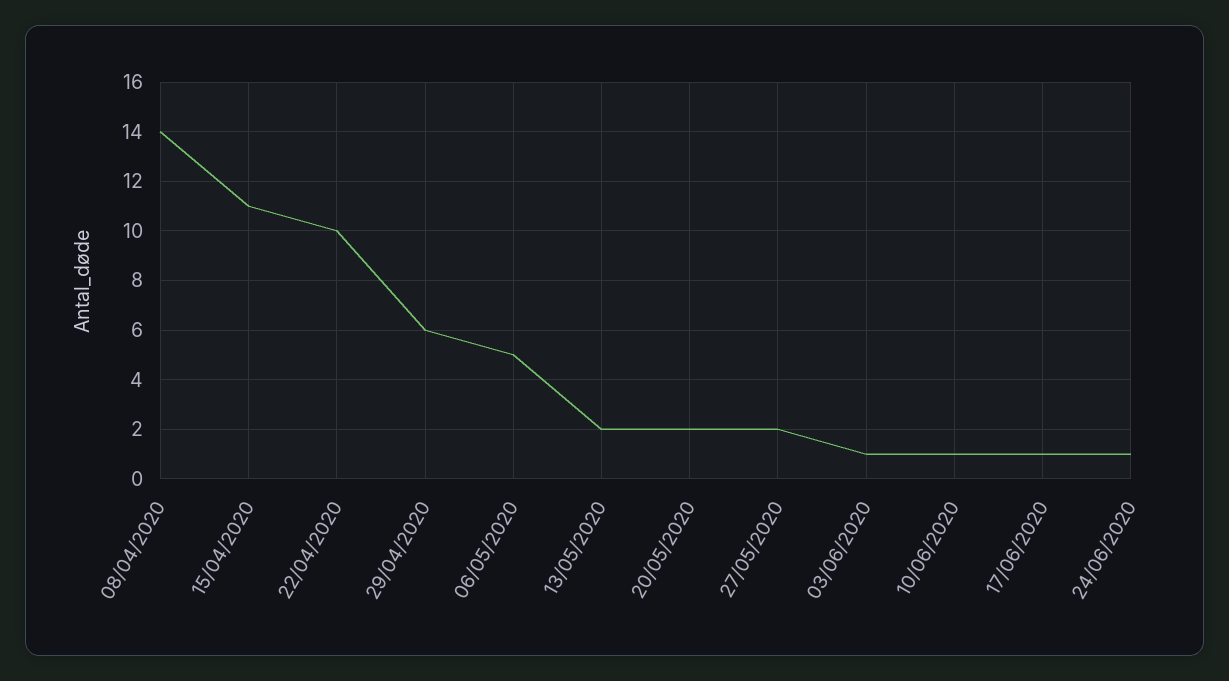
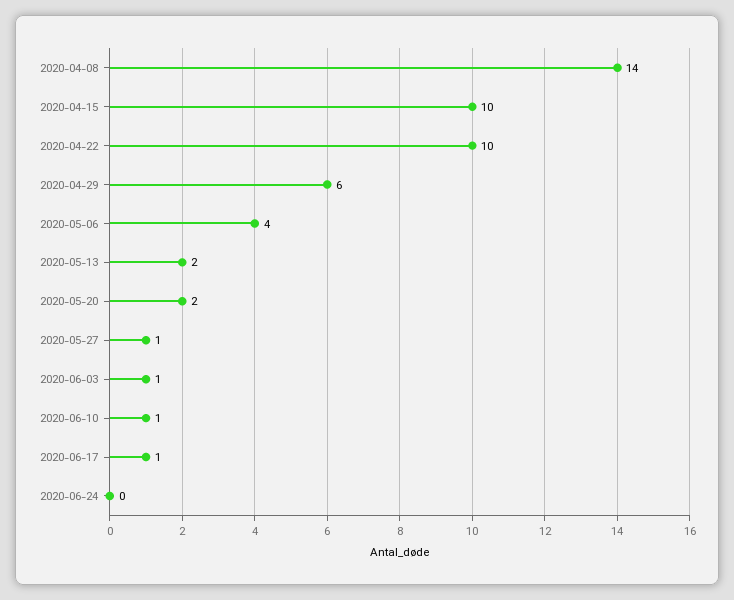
  {
    "08/04/2020": 14,
-   "15/04/2020": 11,
+   "15/04/2020": 10,
    "22/04/2020": 10,
    "29/04/2020": 6,
-   "06/05/2020": 5,
+   "06/05/2020": 4,
    "13/05/2020": 2,
    "20/05/2020": 2,
-   "27/05/2020": 2,
+   "27/05/2020": 1,
    "03/06/2020": 1,
    "10/06/2020": 1,
    "17/06/2020": 1,
-   "24/06/2020": 1
+   "24/06/2020": 0
  }

